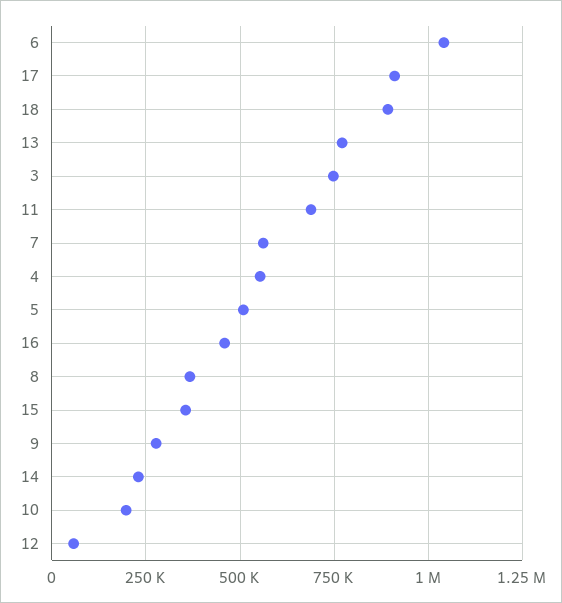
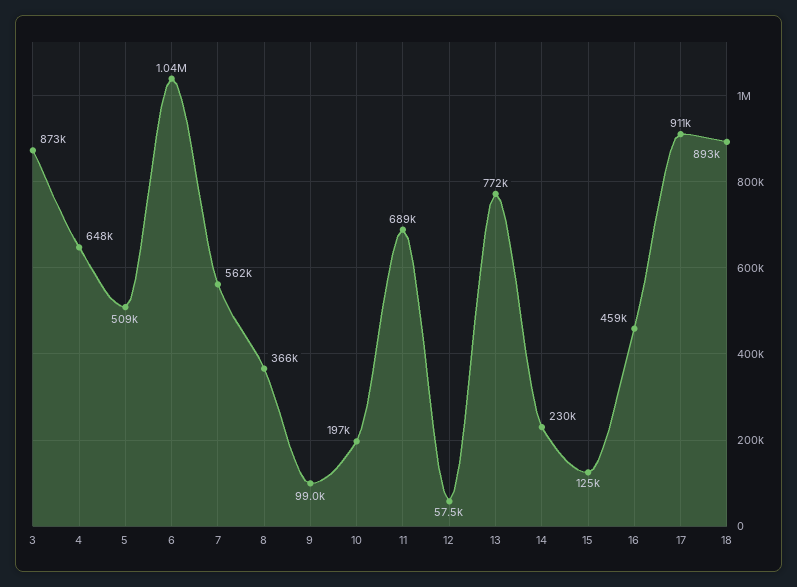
  {
    "6": 1040000,
    "17": 911000,
    "18": 893000,
    "13": 772000,
-   "3": 750000,
+   "3": 873000,
    "11": 689000,
    "7": 562000,
-   "4": 550000,
+   "4": 648000,
    "5": 509000,
    "16": 459000,
    "8": 366000,
-   "15": 350000,
+   "15": 125000,
-   "9": 275000,
+   "9": 99000,
    "14": 230000,
    "10": 197000,
    "12": 57500
  }

